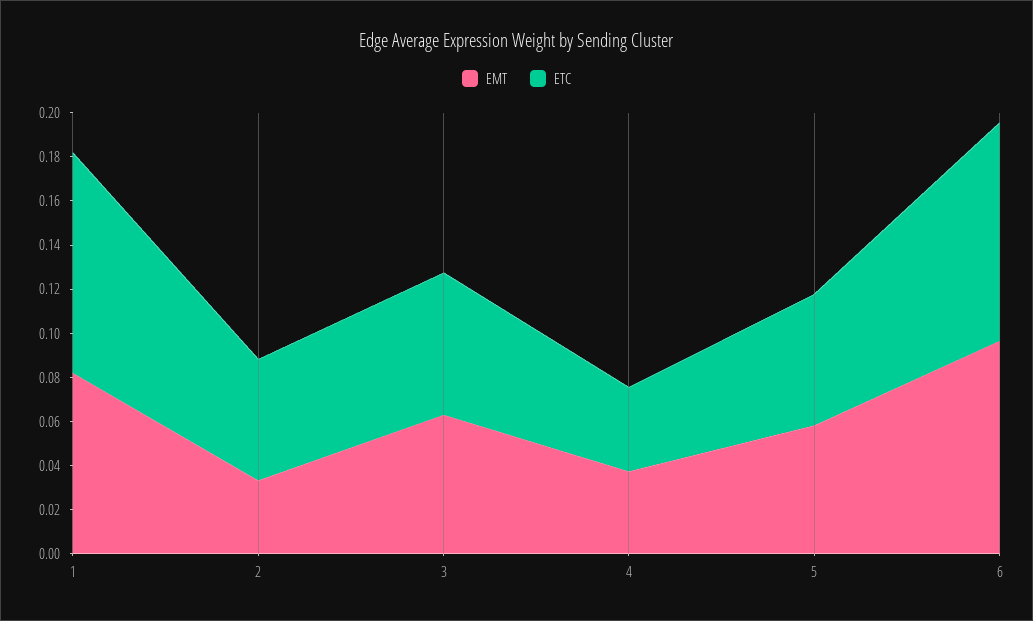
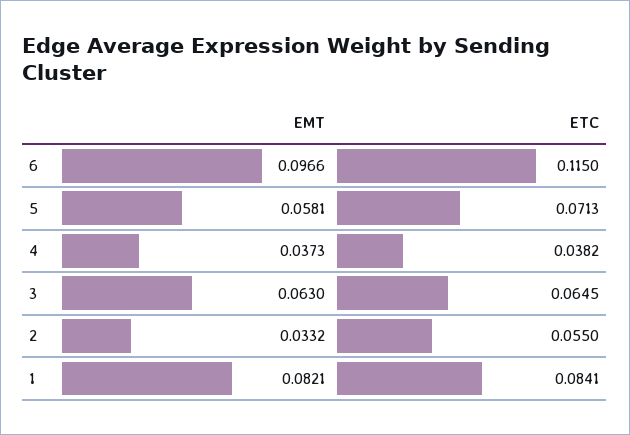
  {
    "EMT": {
      "1": 0.0821,
      "2": 0.0332,
      "3": 0.063,
      "4": 0.0373,
      "5": 0.0581,
      "6": 0.0966
    },
    "ETC": {
-     "1": 0.1,
+     "1": 0.0841,
      "2": 0.055,
      "3": 0.0645,
      "4": 0.0382,
-     "5": 0.06,
+     "5": 0.0713,
-     "6": 0.1
+     "6": 0.115
    }
  }

